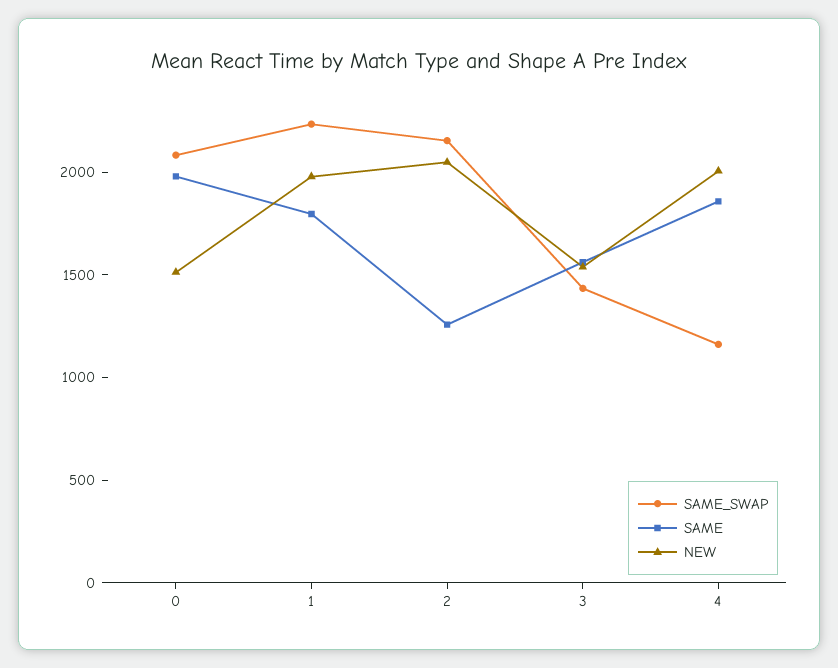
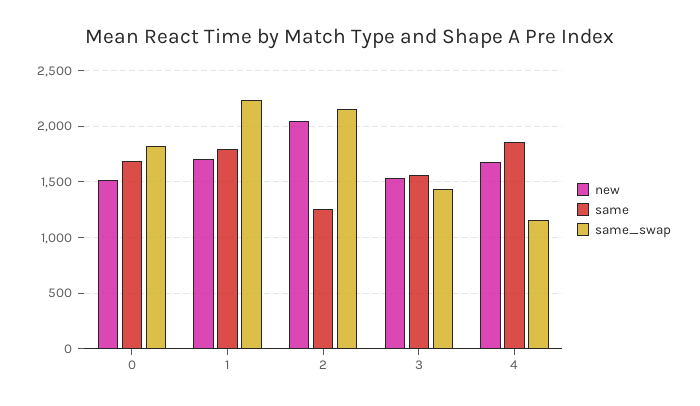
  {
    "SAME_SWAP": {
-     "0": 2100,
+     "0": 1800,
      "1": 2200,
      "2": 2200,
      "3": 1400,
      "4": 1200
    },
    "SAME": {
-     "0": 2000,
+     "0": 1700,
      "1": 1800,
      "2": 1300,
      "3": 1600,
      "4": 1900
    },
    "NEW": {
      "0": 1500,
-     "1": 2000,
+     "1": 1700,
      "2": 2000,
      "3": 1500,
-     "4": 2000
+     "4": 1700
    }
  }

